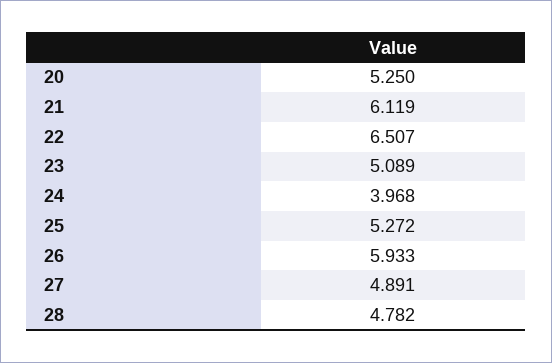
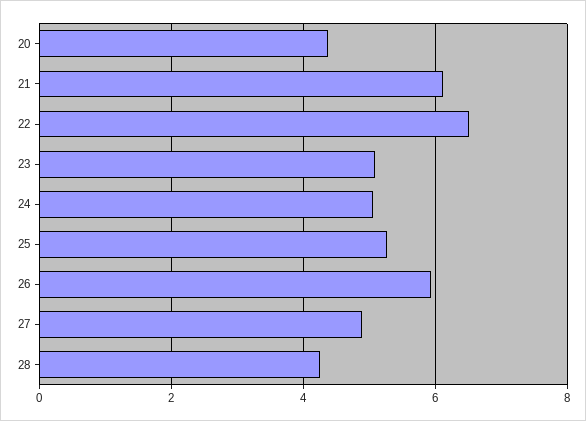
  {
-   "20": 5.25,
+   "20": 4.4,
    "21": 6.119,
    "22": 6.507,
    "23": 5.089,
-   "24": 3.968,
+   "24": 5,
    "25": 5.272,
    "26": 5.933,
    "27": 4.891,
-   "28": 4.782
+   "28": 4.2
  }

